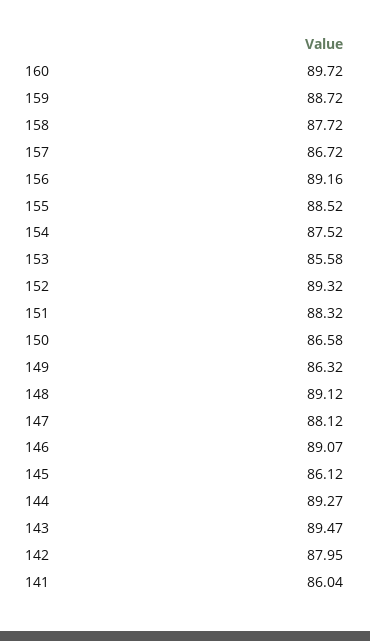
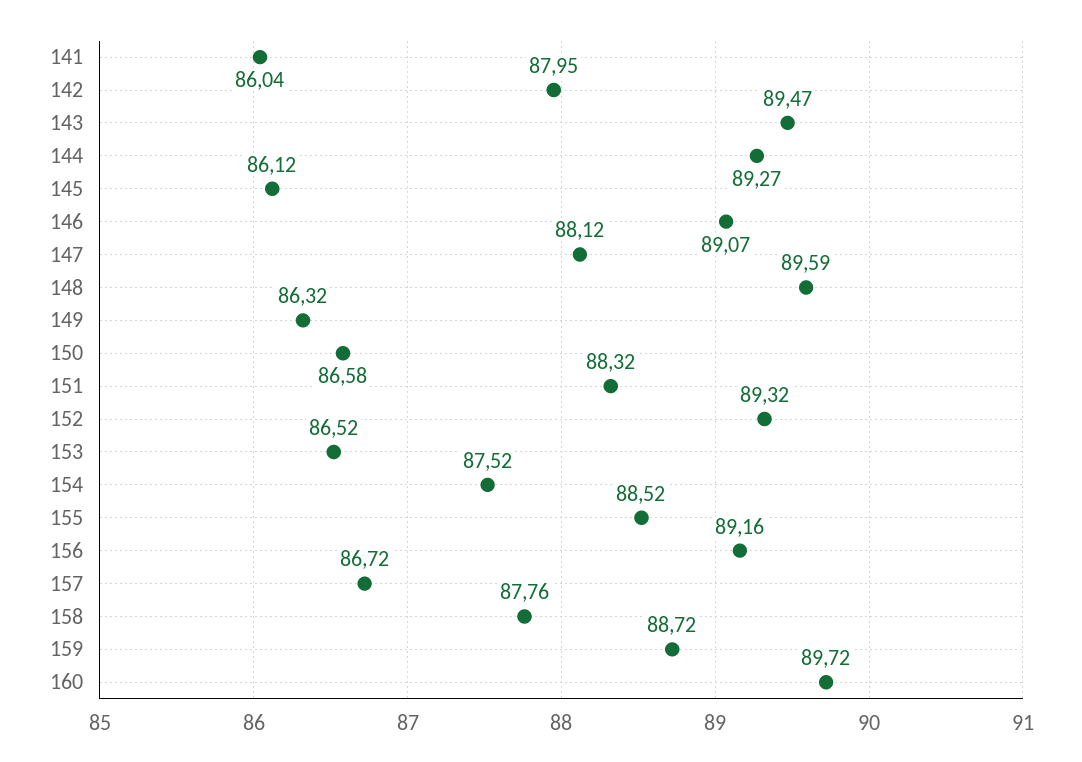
  {
    "160": 89.72,
    "159": 88.72,
-   "158": 87.72,
+   "158": 87.76,
    "157": 86.72,
    "156": 89.16,
    "155": 88.52,
    "154": 87.52,
-   "153": 85.58,
+   "153": 86.52,
    "152": 89.32,
    "151": 88.32,
    "150": 86.58,
    "149": 86.32,
-   "148": 89.12,
+   "148": 89.59,
    "147": 88.12,
    "146": 89.07,
    "145": 86.12,
    "144": 89.27,
    "143": 89.47,
    "142": 87.95,
    "141": 86.04
  }

